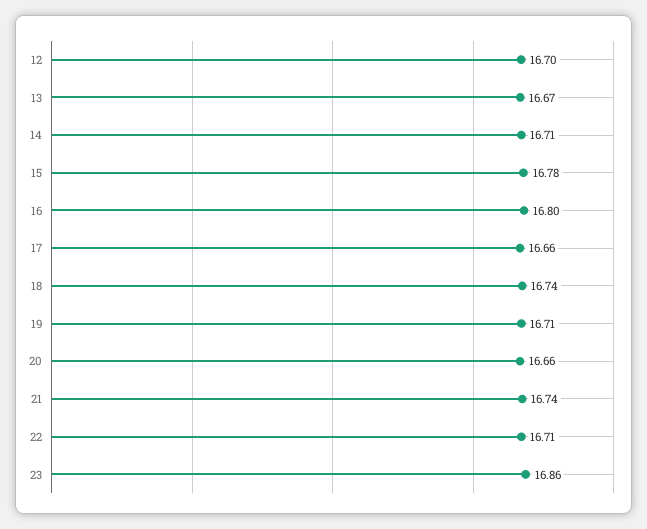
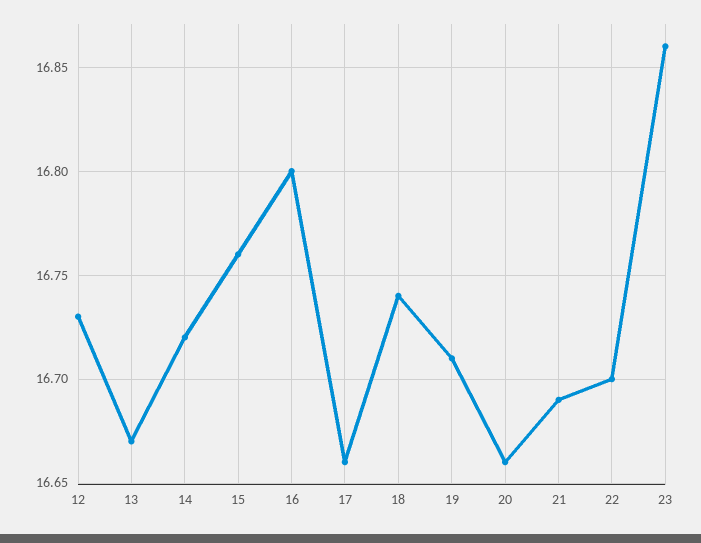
  {
-   "12": 16.7,
+   "12": 16.73,
    "13": 16.67,
-   "14": 16.71,
+   "14": 16.72,
-   "15": 16.78,
+   "15": 16.76,
    "16": 16.8,
    "17": 16.66,
    "18": 16.74,
    "19": 16.71,
    "20": 16.66,
-   "21": 16.74,
+   "21": 16.69,
-   "22": 16.71,
+   "22": 16.7,
    "23": 16.86
  }

